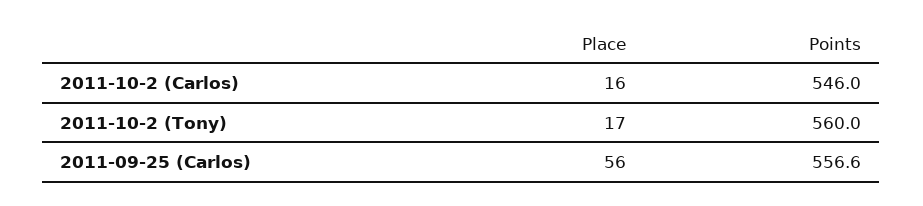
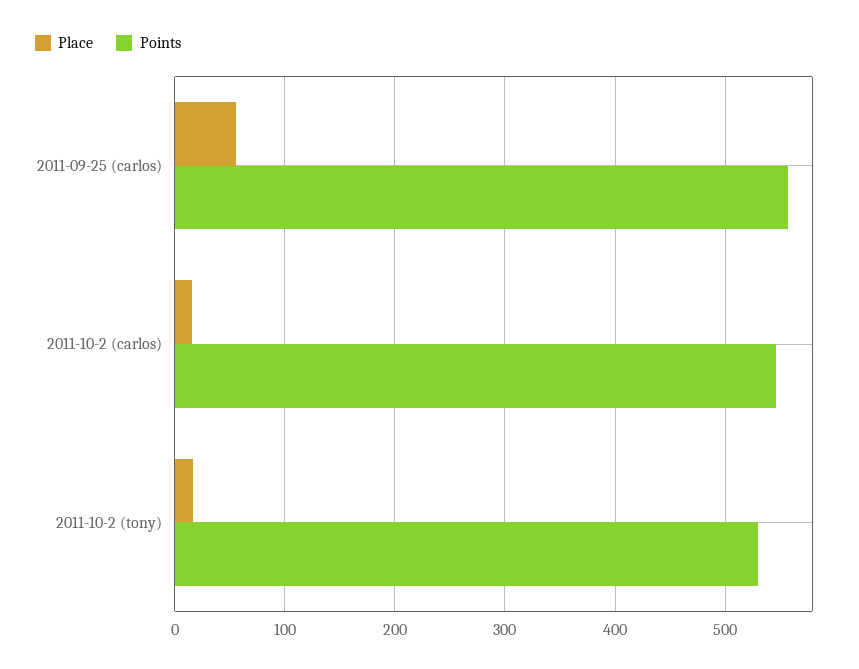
  {
    "Place": {
      "2011-10-2 (Carlos)": 16,
      "2011-10-2 (Tony)": 17,
      "2011-09-25 (Carlos)": 56
    },
    "Points": {
      "2011-10-2 (Carlos)": 546,
-     "2011-10-2 (Tony)": 560,
+     "2011-10-2 (Tony)": 530,
      "2011-09-25 (Carlos)": 556.6
    }
  }

